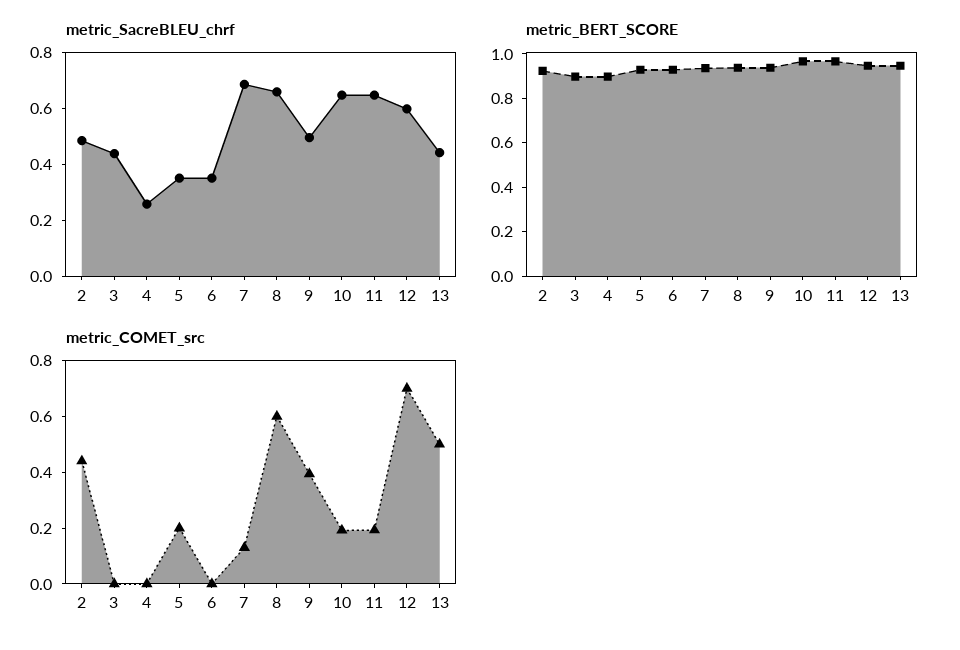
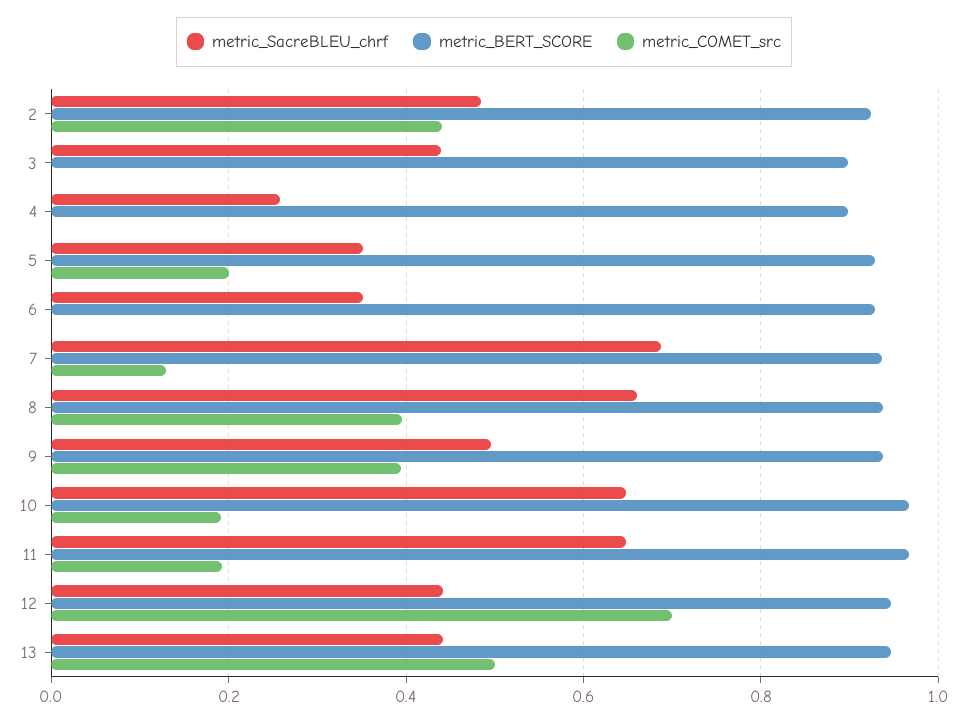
  {
    "metric_SacreBLEU_chrf": {
      "2": 0.48,
      "3": 0.44,
      "4": 0.26,
      "5": 0.36,
      "6": 0.36,
      "7": 0.68,
      "8": 0.66,
      "9": 0.5,
      "10": 0.64,
      "11": 0.64,
-     "12": 0.6,
+     "12": 0.44,
      "13": 0.44
    },
    "metric_BERT_SCORE": {
      "2": 0.92,
      "3": 0.9,
      "4": 0.9,
      "5": 0.92,
      "6": 0.92,
      "7": 0.94,
      "8": 0.94,
      "9": 0.94,
      "10": 0.96,
      "11": 0.96,
      "12": 0.94,
      "13": 0.94
    },
    "metric_COMET_src": {
      "2": 0.44,
      "3": 0,
      "4": 0,
      "5": 0.2,
      "6": 0,
      "7": 0.14,
-     "8": 0.6,
+     "8": 0.4,
      "9": 0.4,
      "10": 0.2,
      "11": 0.2,
      "12": 0.7,
      "13": 0.5
    }
  }

